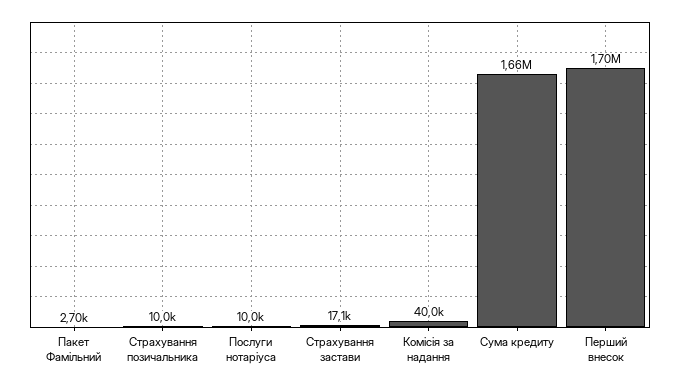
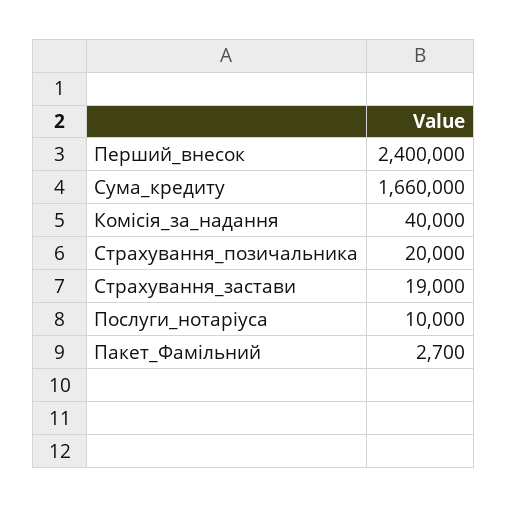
  {
    "Пакет Фамільний": 2700,
-   "Страхування позичальника": 10000,
+   "Страхування позичальника": 20000,
    "Послуги нотаріуса": 10000,
-   "Страхування застави": 17100,
+   "Страхування застави": 19000,
    "Комісія за надання": 40000,
    "Сума кредиту": 1660000,
-   "Перший внесок": 1700000
+   "Перший внесок": 2400000
  }

